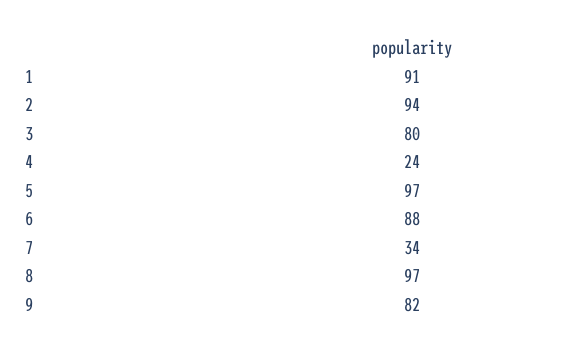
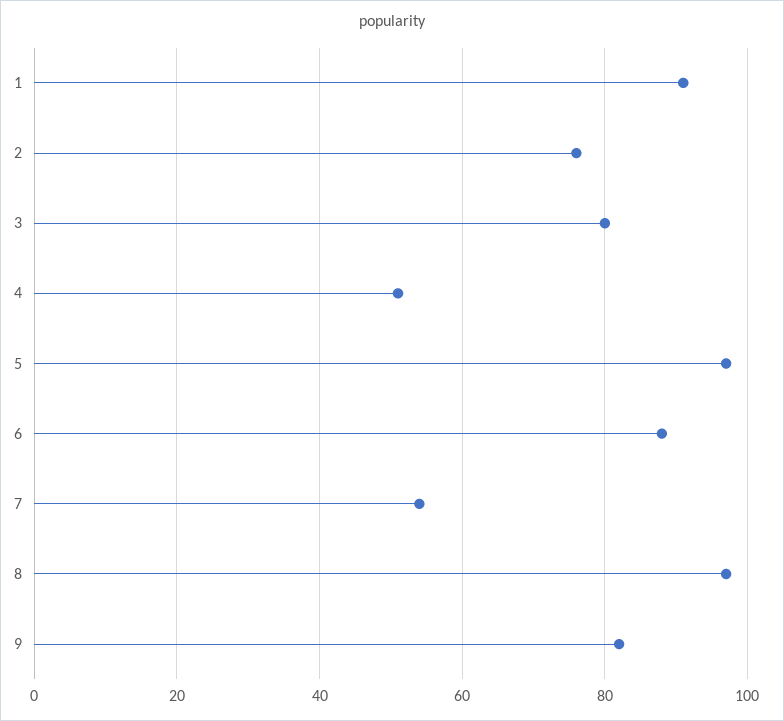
  {
    "1": 91,
-   "2": 94,
+   "2": 75,
    "3": 80,
-   "4": 24,
+   "4": 50,
    "5": 97,
    "6": 88,
-   "7": 34,
+   "7": 55,
    "8": 97,
    "9": 82
  }

